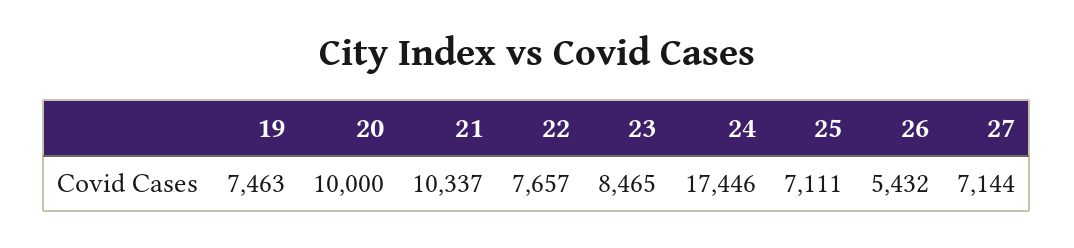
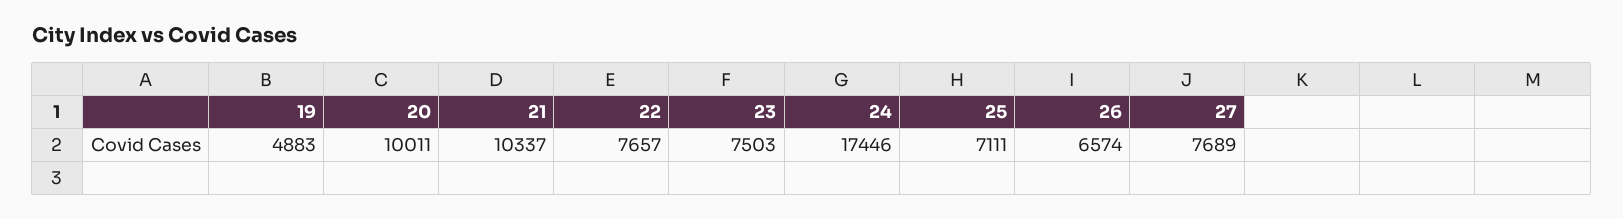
  {
-   "19": 7463,
+   "19": 4883,
-   "20": 10000,
+   "20": 10011,
    "21": 10337,
    "22": 7657,
-   "23": 8465,
+   "23": 7503,
    "24": 17446,
    "25": 7111,
-   "26": 5432,
+   "26": 6574,
-   "27": 7144
+   "27": 7689
  }

